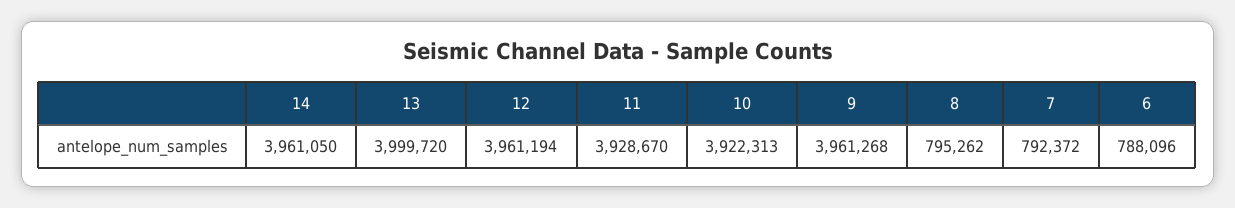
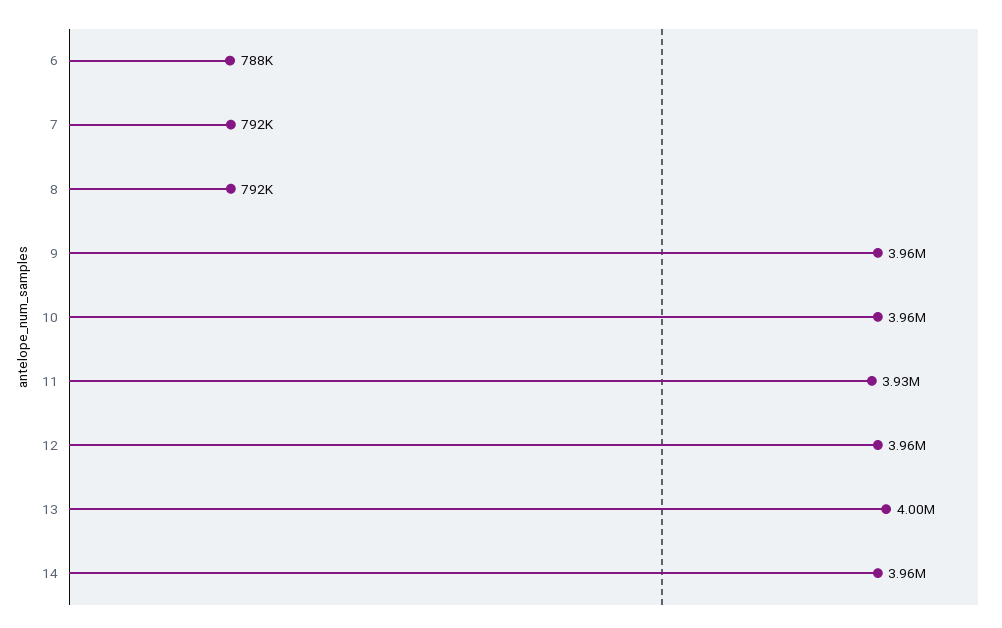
  {
    "14": 3961050,
    "13": 3999720,
    "12": 3961194,
    "11": 3928670,
-   "10": 3922313,
+   "10": 3960000,
    "9": 3961268,
-   "8": 795262,
+   "8": 792000,
    "7": 792372,
    "6": 788096
  }

